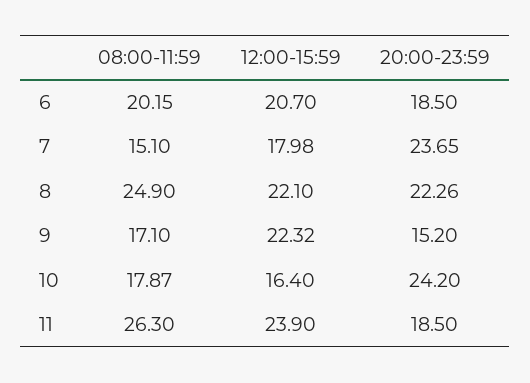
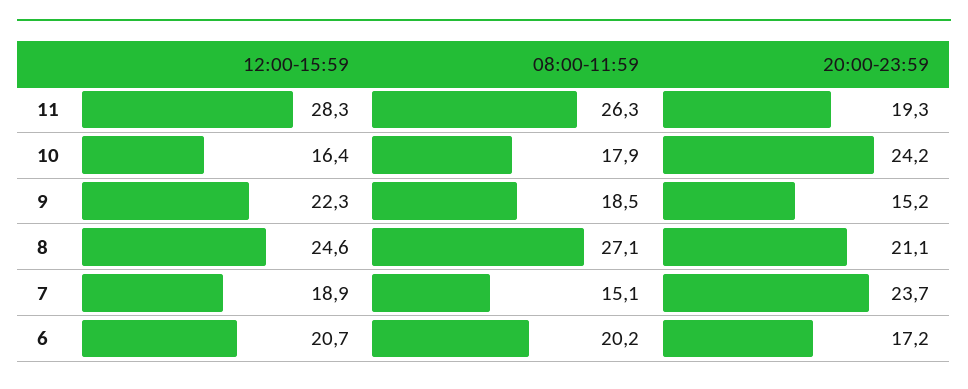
  {
    "08:00-11:59": {
      "6": 20.15,
      "7": 15.1,
-     "8": 24.9,
+     "8": 27.1,
-     "9": 17.1,
+     "9": 18.5,
      "10": 17.87,
      "11": 26.3
    },
    "12:00-15:59": {
      "6": 20.7,
-     "7": 17.98,
+     "7": 18.9,
-     "8": 22.1,
+     "8": 24.6,
      "9": 22.32,
      "10": 16.4,
-     "11": 23.9
+     "11": 28.3
    },
    "20:00-23:59": {
-     "6": 18.5,
+     "6": 17.2,
      "7": 23.65,
-     "8": 22.26,
+     "8": 21.1,
      "9": 15.2,
      "10": 24.2,
-     "11": 18.5
+     "11": 19.3
    }
  }

